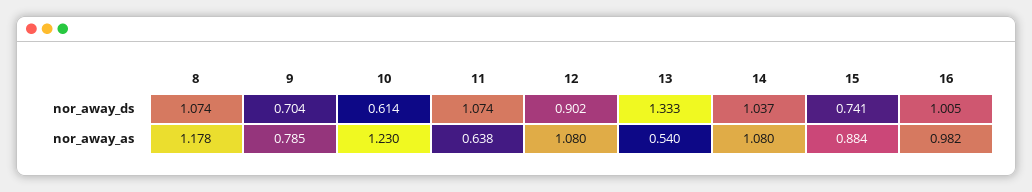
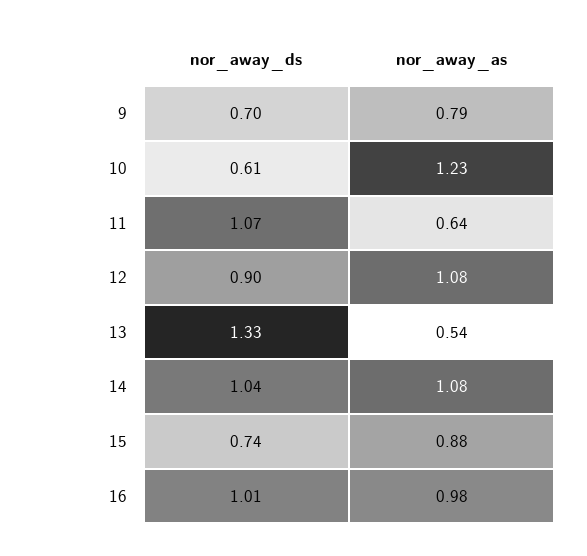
  {
-   "8": {
-     "nor_away_ds": 1.074,
-     "nor_away_as": 1.178
-   },
    "9": {
      "nor_away_ds": 0.704,
      "nor_away_as": 0.785
    },
    "10": {
      "nor_away_ds": 0.614,
      "nor_away_as": 1.23
    },
    "11": {
      "nor_away_ds": 1.074,
      "nor_away_as": 0.638
    },
    "12": {
      "nor_away_ds": 0.902,
      "nor_away_as": 1.08
    },
    "13": {
      "nor_away_ds": 1.333,
      "nor_away_as": 0.54
    },
    "14": {
      "nor_away_ds": 1.037,
      "nor_away_as": 1.08
    },
    "15": {
      "nor_away_ds": 0.741,
      "nor_away_as": 0.884
    },
    "16": {
      "nor_away_ds": 1.005,
      "nor_away_as": 0.982
    }
  }

